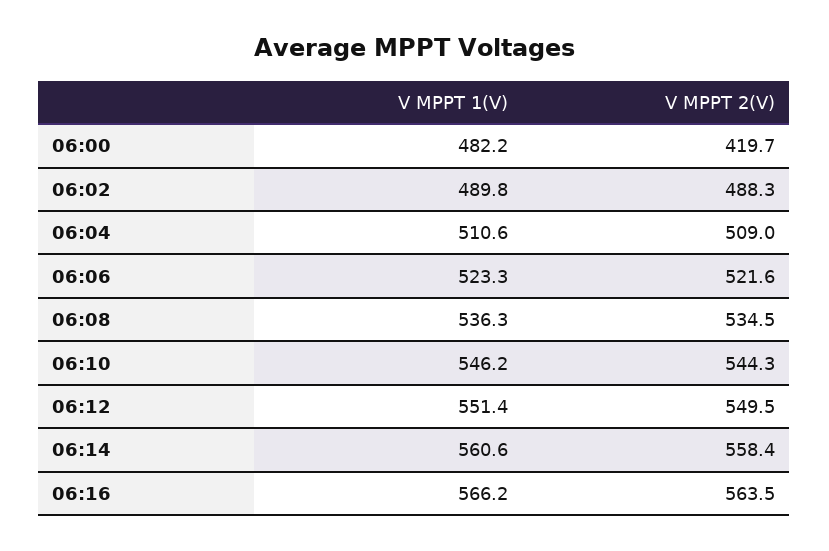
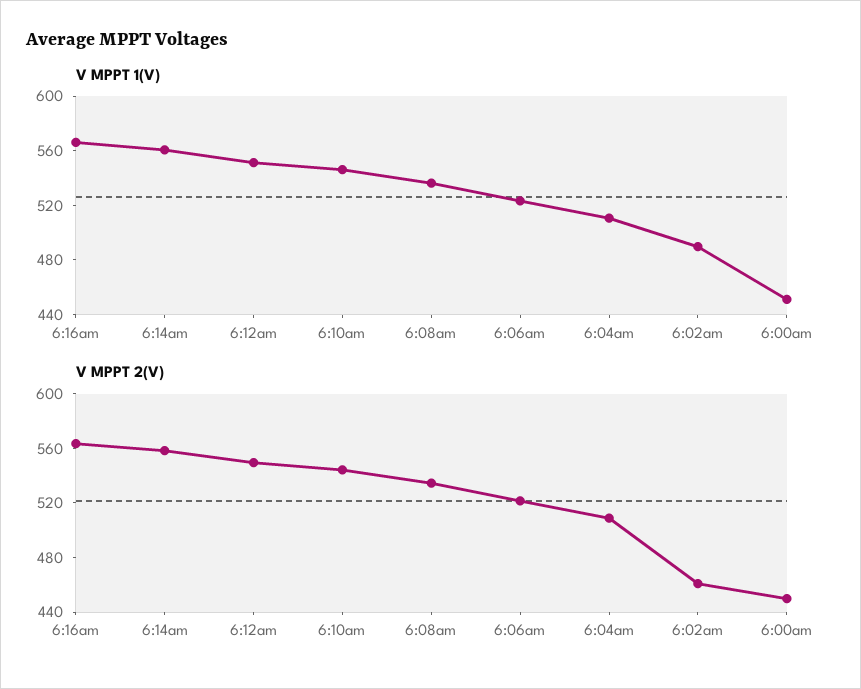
  {
    "V MPPT 1(V)": {
-     "06:00": 482.2,
+     "06:00": 450,
      "06:02": 489.8,
      "06:04": 510.6,
      "06:06": 523.3,
      "06:08": 536.3,
      "06:10": 546.2,
      "06:12": 551.4,
      "06:14": 560.6,
      "06:16": 566.2
    },
    "V MPPT 2(V)": {
-     "06:00": 419.7,
+     "06:00": 450,
-     "06:02": 488.3,
+     "06:02": 460,
      "06:04": 509,
      "06:06": 521.6,
      "06:08": 534.5,
      "06:10": 544.3,
      "06:12": 549.5,
      "06:14": 558.4,
      "06:16": 563.5
    }
  }

